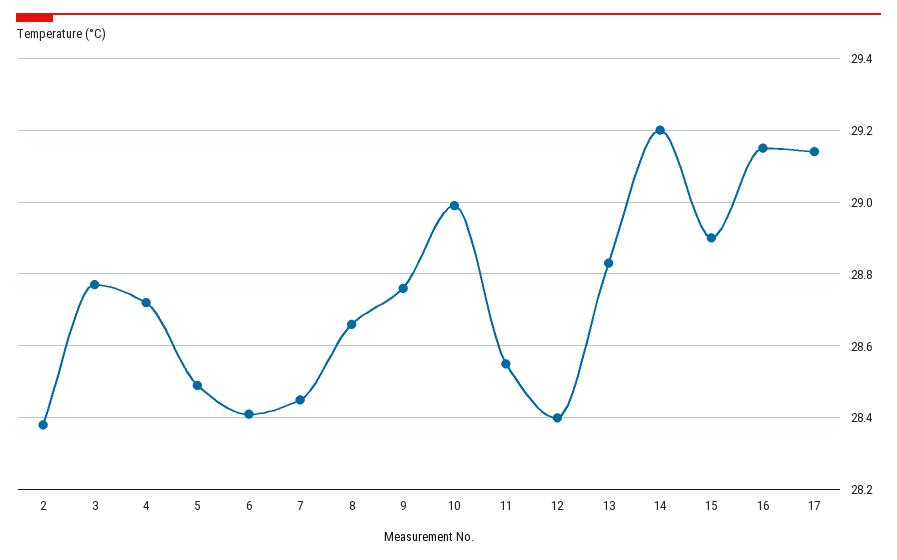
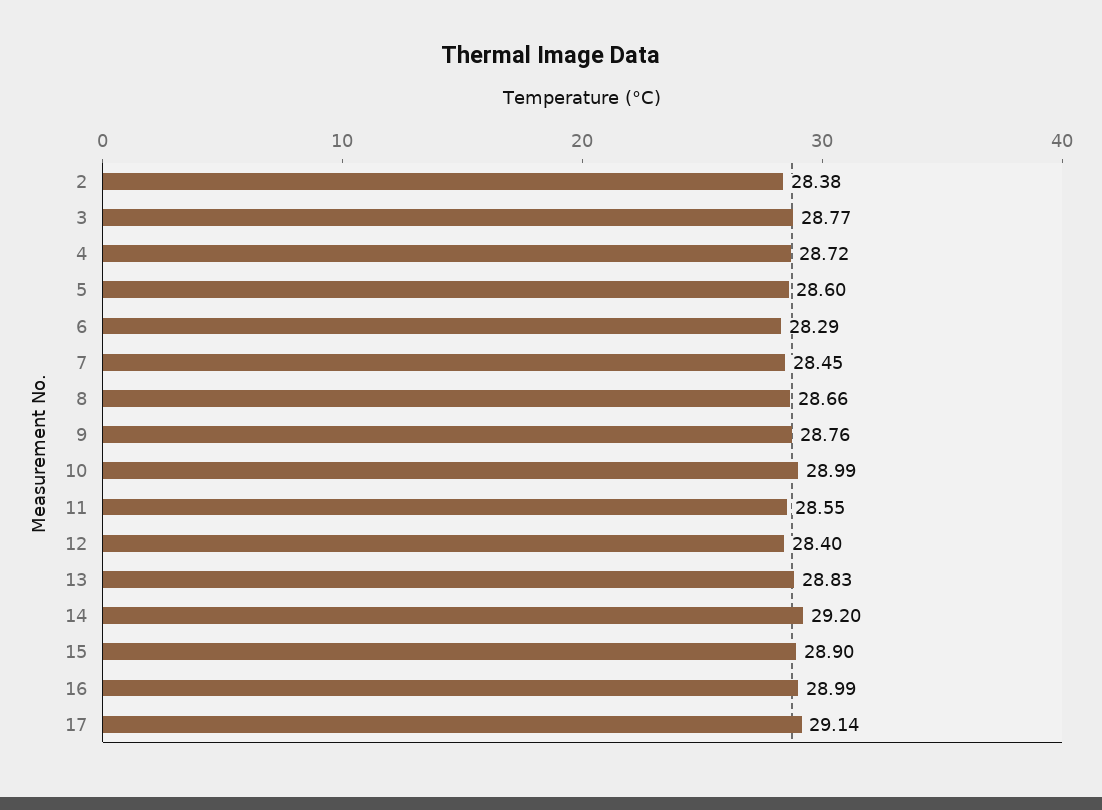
  {
    "2": 28.38,
    "3": 28.77,
    "4": 28.72,
-   "5": 28.5,
+   "5": 28.6,
-   "6": 28.4,
+   "6": 28.29,
    "7": 28.45,
    "8": 28.66,
    "9": 28.76,
    "10": 28.99,
    "11": 28.55,
    "12": 28.4,
    "13": 28.83,
    "14": 29.2,
    "15": 28.9,
-   "16": 29.15,
+   "16": 28.99,
    "17": 29.14
  }

